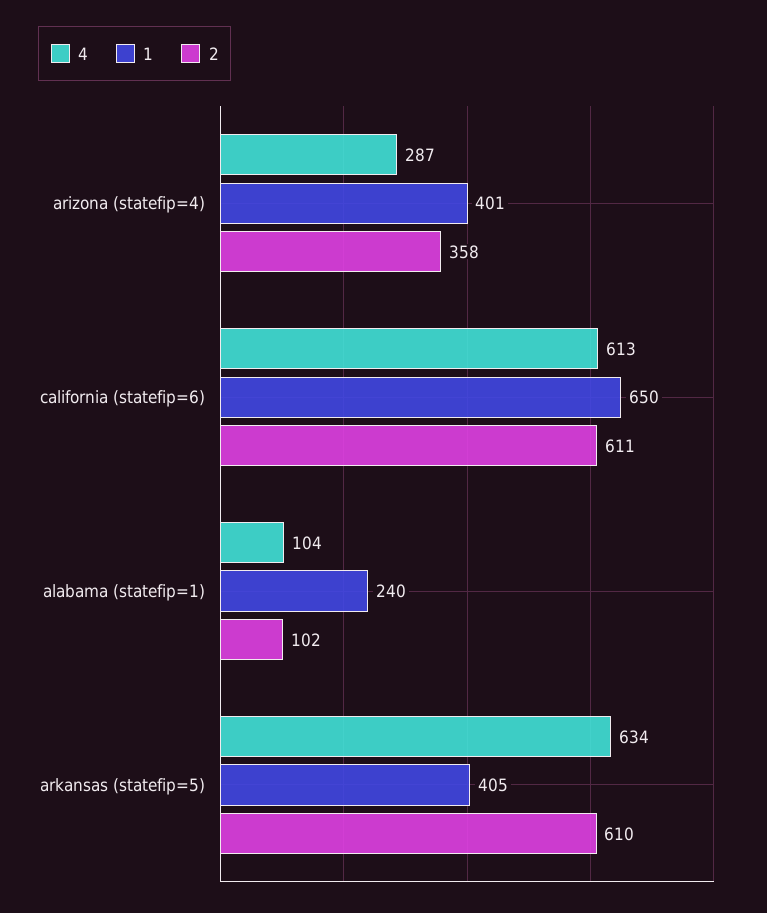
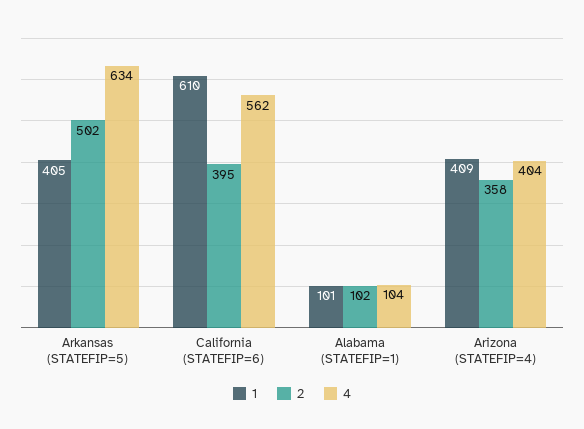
  {
    "4": {
-     "arizona (statefip=4)": 287,
+     "arizona (statefip=4)": 404,
-     "california (statefip=6)": 613,
+     "california (statefip=6)": 562,
      "alabama (statefip=1)": 104,
      "arkansas (statefip=5)": 634
    },
    "1": {
-     "arizona (statefip=4)": 401,
+     "arizona (statefip=4)": 409,
-     "california (statefip=6)": 650,
+     "california (statefip=6)": 610,
-     "alabama (statefip=1)": 240,
+     "alabama (statefip=1)": 101,
      "arkansas (statefip=5)": 405
    },
    "2": {
      "arizona (statefip=4)": 358,
-     "california (statefip=6)": 611,
+     "california (statefip=6)": 395,
      "alabama (statefip=1)": 102,
-     "arkansas (statefip=5)": 610
+     "arkansas (statefip=5)": 502
    }
  }

